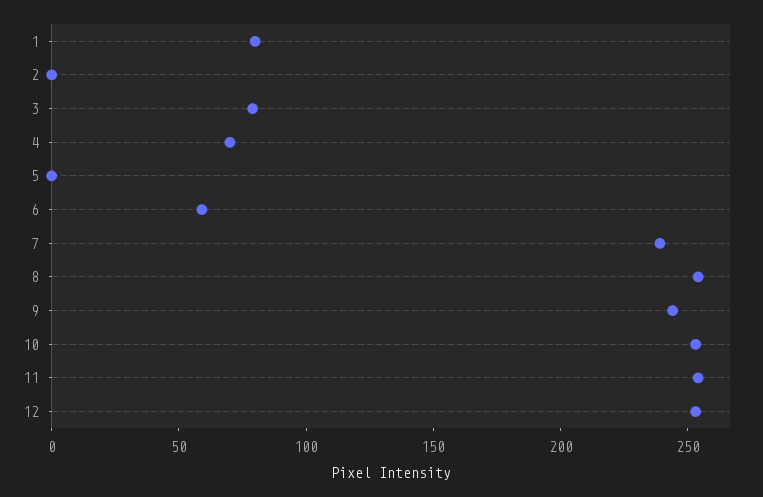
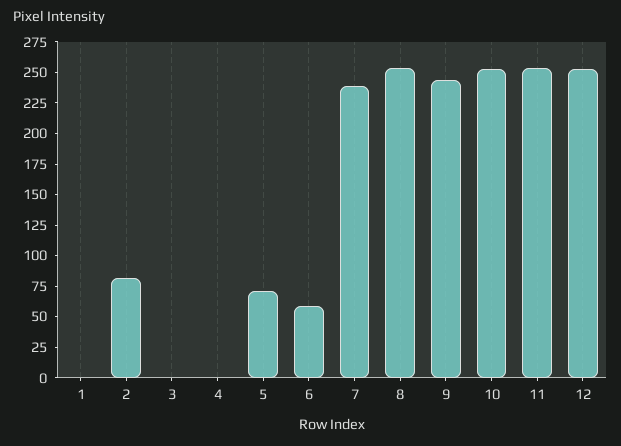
  {
-   "1": 80,
+   "1": 0,
-   "2": 0,
+   "2": 75,
-   "3": 80,
+   "3": 0,
-   "4": 70,
+   "4": 0,
-   "5": 0,
+   "5": 75,
    "6": 60,
    "7": 240,
    "8": 250,
    "9": 240,
    "10": 250,
    "11": 250,
    "12": 250
  }

